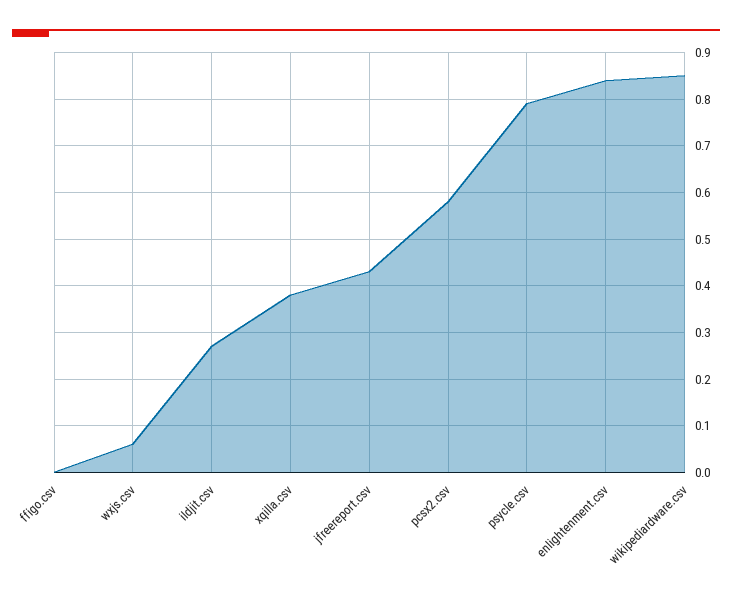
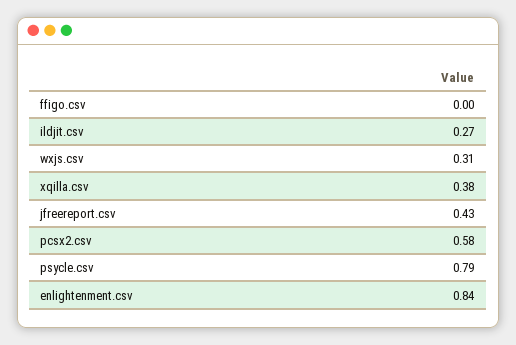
  {
    "ffigo.csv": 0,
-   "wxjs.csv": 0.05,
+   "wxjs.csv": 0.31,
    "ildjit.csv": 0.27,
    "xqilla.csv": 0.38,
    "jfreereport.csv": 0.43,
    "pcsx2.csv": 0.58,
    "psycle.csv": 0.79,
-   "enlightenment.csv": 0.84,
+   "enlightenment.csv": 0.84
-   "wikipediardware.csv": 0.85
  }

